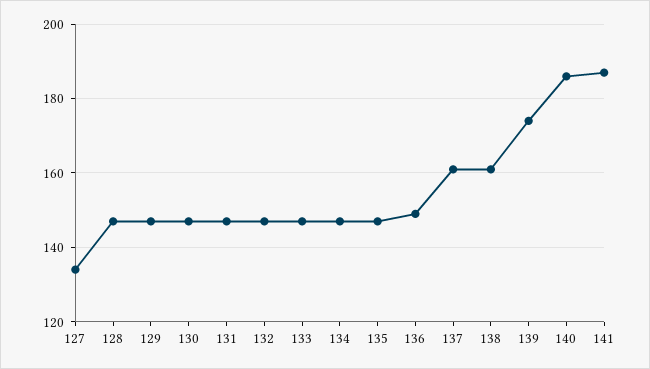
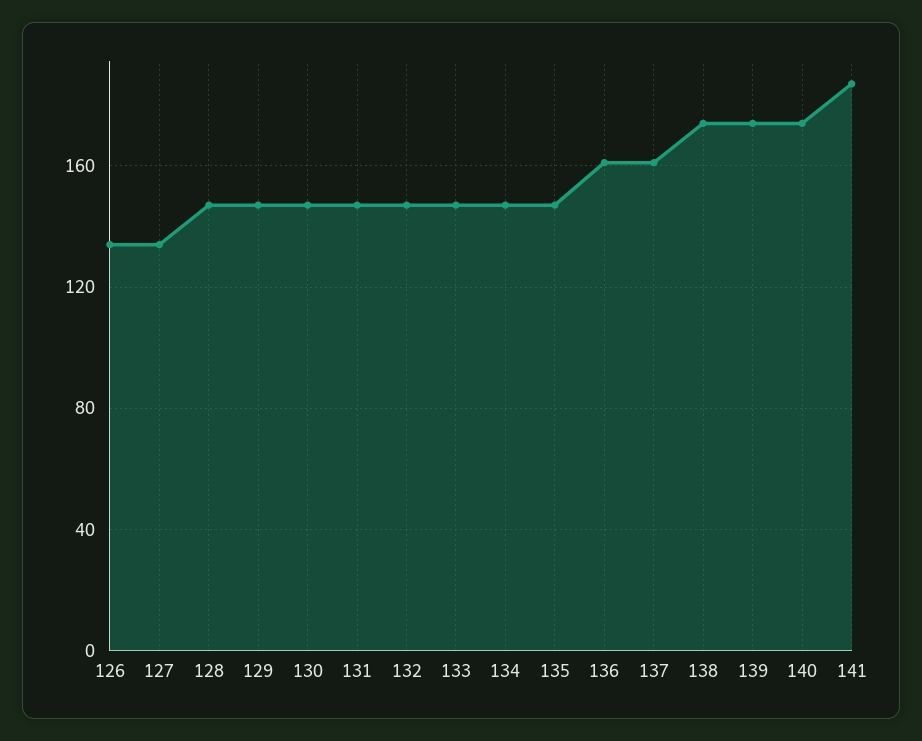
  {
    "127": 135,
    "128": 145,
    "129": 145,
    "130": 145,
    "131": 145,
    "132": 145,
    "133": 145,
    "134": 145,
    "135": 145,
-   "136": 150,
+   "136": 160,
    "137": 160,
-   "138": 160,
+   "138": 175,
    "139": 175,
-   "140": 185,
+   "140": 175,
-   "141": 185
+   "141": 185,
+   "126": 135
  }

